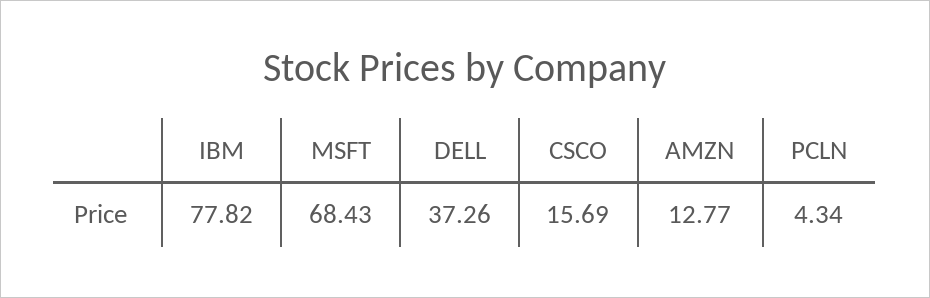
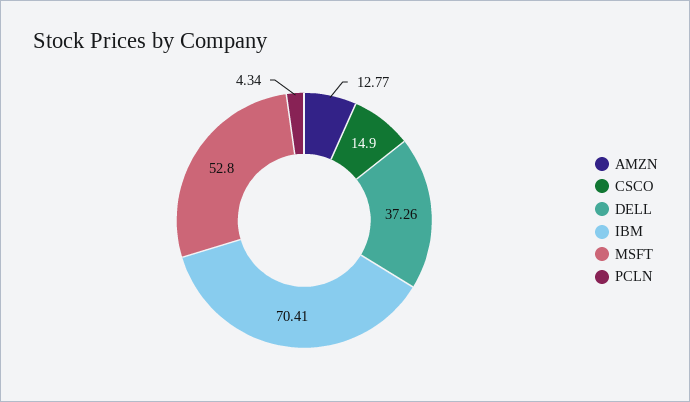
  {
-   "IBM": 77.82,
+   "IBM": 70.41,
-   "MSFT": 68.43,
+   "MSFT": 52.8,
    "DELL": 37.26,
-   "CSCO": 15.69,
+   "CSCO": 14.9,
    "AMZN": 12.77,
    "PCLN": 4.34
  }

